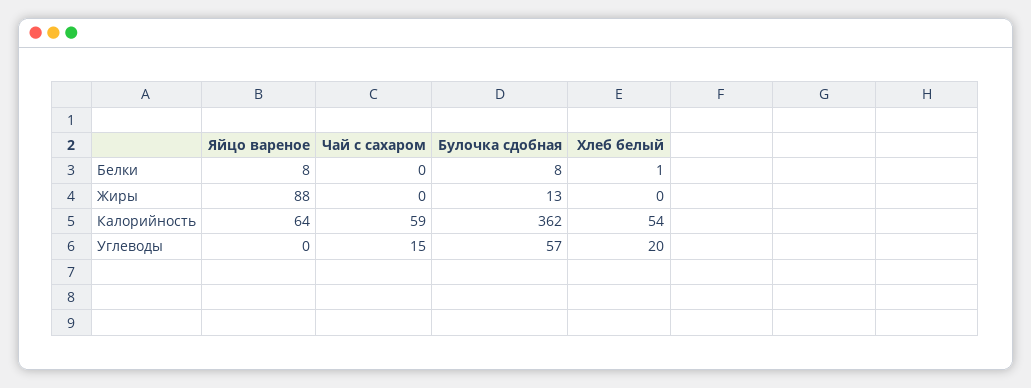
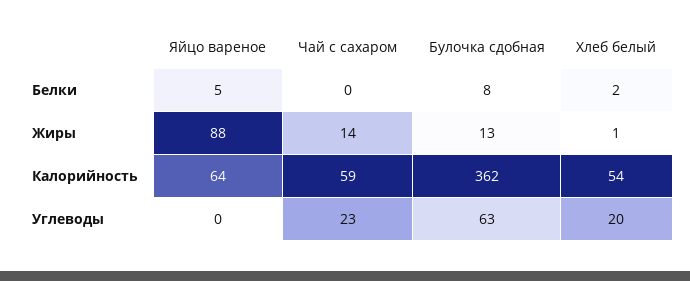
  {
    "Яйцо вареное": {
-     "Белки": 8,
+     "Белки": 5,
      "Жиры": 88,
      "Калорийность": 64,
      "Углеводы": 0
    },
    "Чай с сахаром": {
      "Белки": 0,
-     "Жиры": 0,
+     "Жиры": 14,
      "Калорийность": 59,
-     "Углеводы": 15
+     "Углеводы": 23
    },
    "Булочка сдобная": {
      "Белки": 8,
      "Жиры": 13,
      "Калорийность": 362,
-     "Углеводы": 57
+     "Углеводы": 63
    },
    "Хлеб белый": {
-     "Белки": 1,
+     "Белки": 2,
-     "Жиры": 0,
+     "Жиры": 1,
      "Калорийность": 54,
      "Углеводы": 20
    }
  }

